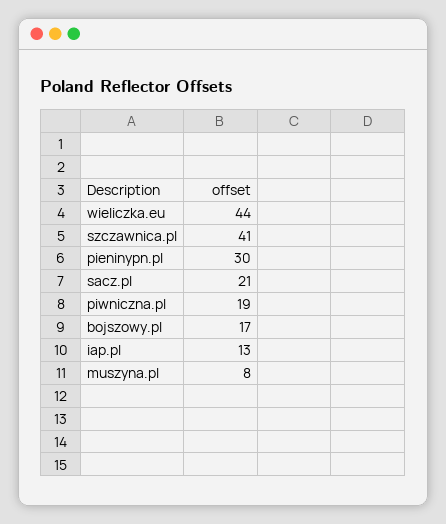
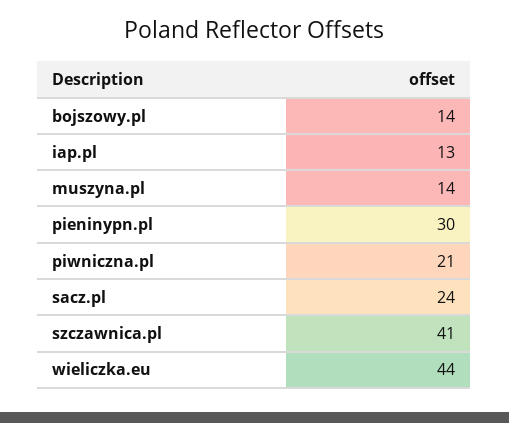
  {
    "wieliczka.eu": 44,
    "szczawnica.pl": 41,
    "pieninypn.pl": 30,
-   "sacz.pl": 21,
+   "sacz.pl": 24,
-   "piwniczna.pl": 19,
+   "piwniczna.pl": 21,
-   "bojszowy.pl": 17,
+   "bojszowy.pl": 14,
    "iap.pl": 13,
-   "muszyna.pl": 8
+   "muszyna.pl": 14
  }

